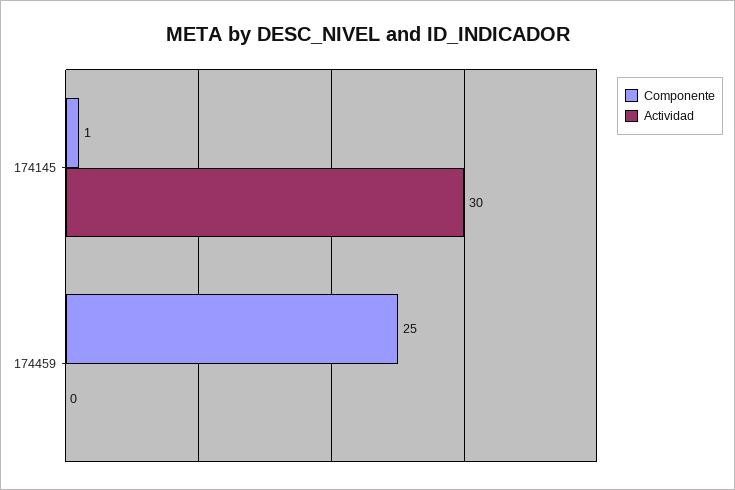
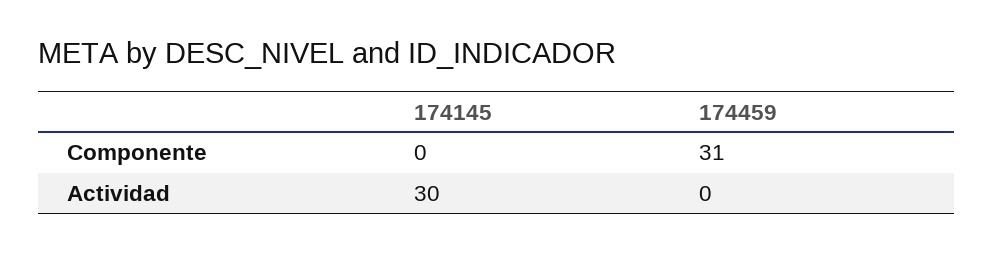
  {
    "Componente": {
-     "174145": 1,
+     "174145": 0,
-     "174459": 25
+     "174459": 31
    },
    "Actividad": {
      "174145": 30,
      "174459": 0
    }
  }

